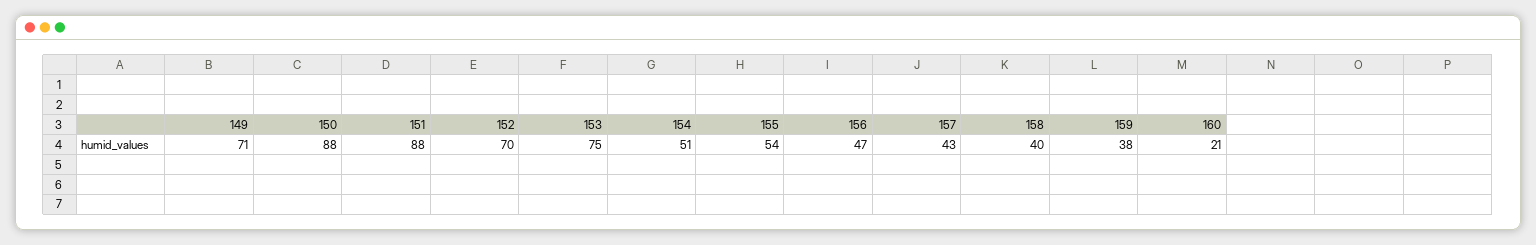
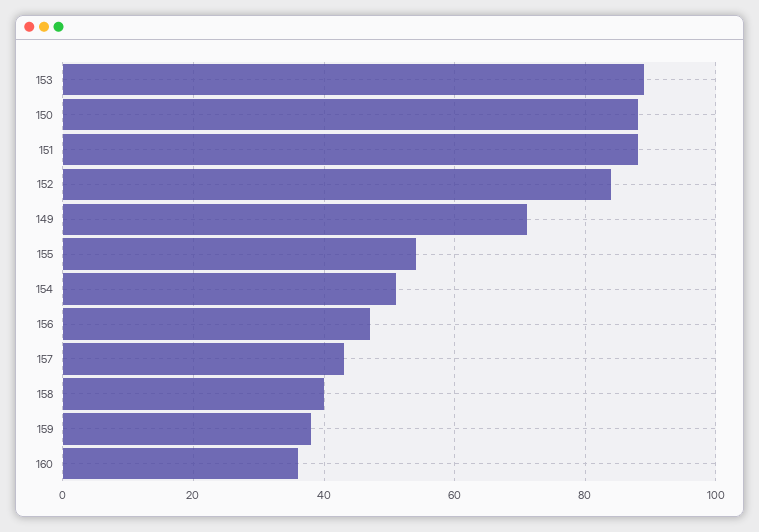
  {
    "149": 71,
    "150": 88,
    "151": 88,
-   "152": 70,
+   "152": 85,
-   "153": 75,
+   "153": 90,
    "154": 51,
    "155": 54,
    "156": 47,
    "157": 43,
    "158": 40,
    "159": 38,
-   "160": 21
+   "160": 35
  }

